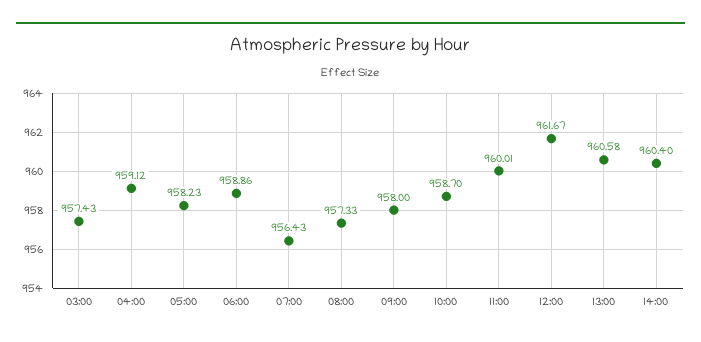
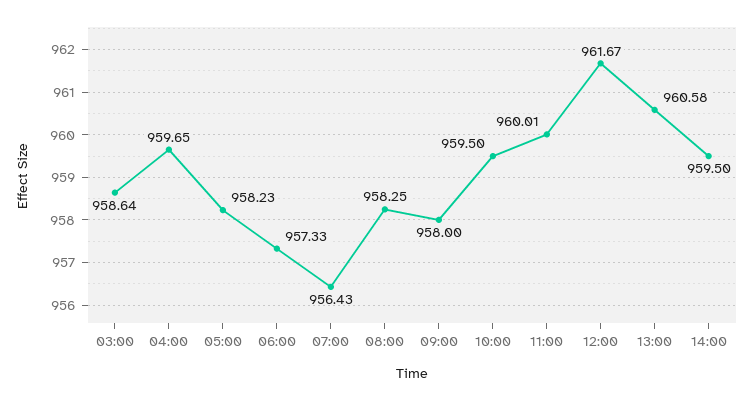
  {
-   "03:00": 957.43,
+   "03:00": 958.64,
-   "04:00": 959.12,
+   "04:00": 959.65,
    "05:00": 958.23,
-   "06:00": 958.86,
+   "06:00": 957.33,
    "07:00": 956.43,
-   "08:00": 957.33,
+   "08:00": 958.25,
    "09:00": 958,
-   "10:00": 958.7,
+   "10:00": 959.5,
    "11:00": 960.01,
    "12:00": 961.67,
    "13:00": 960.58,
-   "14:00": 960.4
+   "14:00": 959.5
  }

